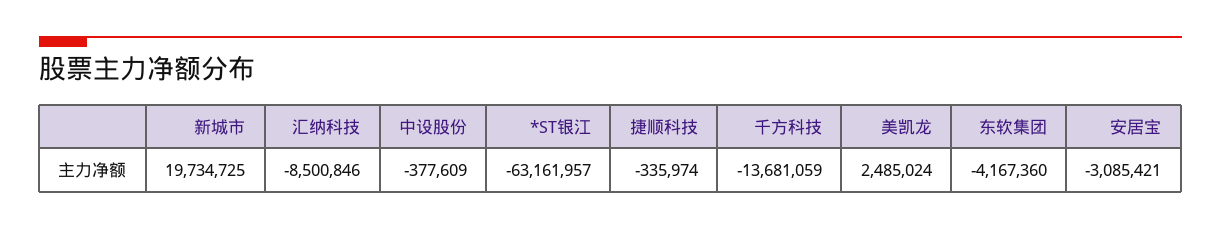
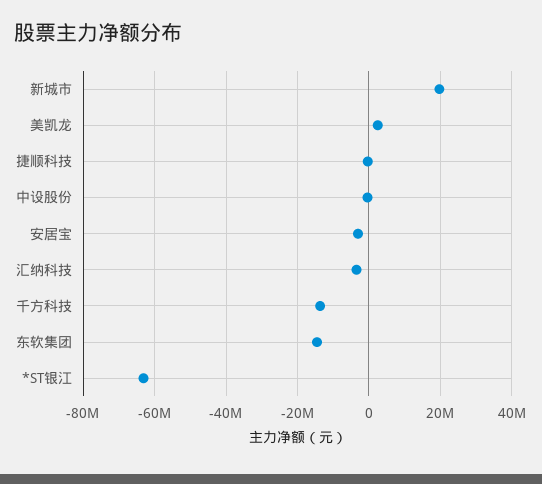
  {
    "新城市": 19734725,
-   "汇纳科技": -8500846,
+   "汇纳科技": -4000000,
    "中设股份": -377609,
    "*ST银江": -63161957,
    "捷顺科技": -335974,
    "千方科技": -13681059,
    "美凯龙": 2485024,
-   "东软集团": -4167360,
+   "东软集团": -14000000,
    "安居宝": -3085421
  }

